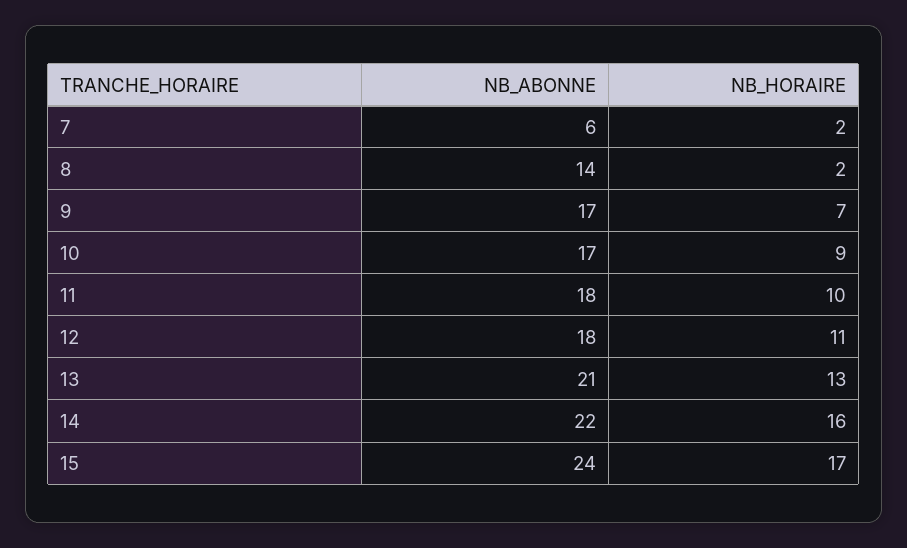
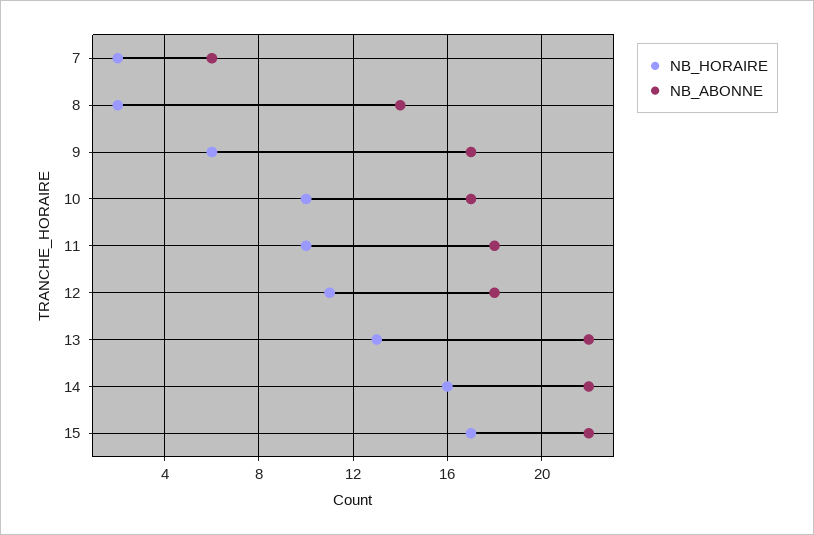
  {
    "NB_ABONNE": {
      "7": 6,
      "8": 14,
      "9": 17,
      "10": 17,
      "11": 18,
      "12": 18,
-     "13": 21,
+     "13": 22,
      "14": 22,
-     "15": 24
+     "15": 22
    },
    "NB_HORAIRE": {
      "7": 2,
      "8": 2,
-     "9": 7,
+     "9": 6,
-     "10": 9,
+     "10": 10,
      "11": 10,
      "12": 11,
      "13": 13,
      "14": 16,
      "15": 17
    }
  }

